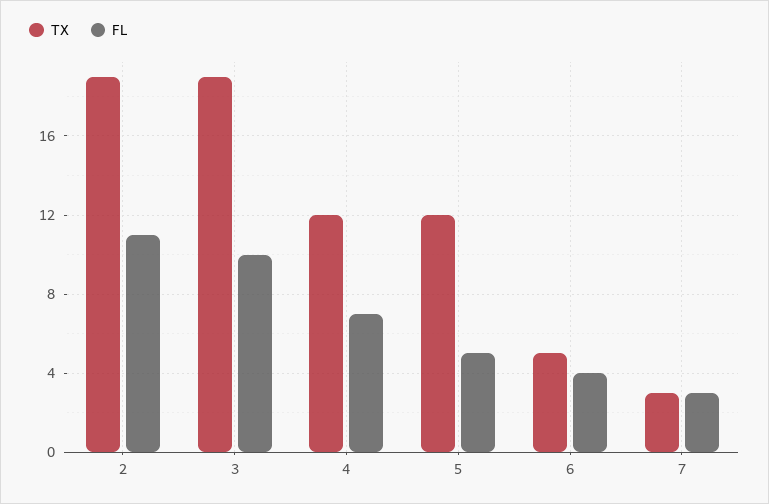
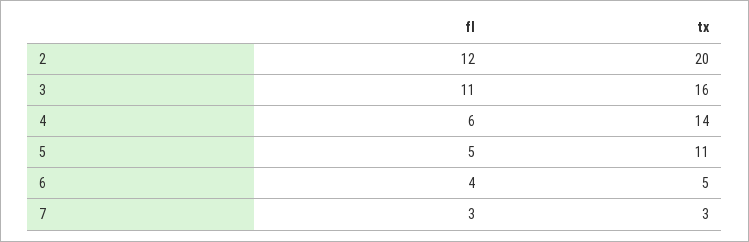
  {
    "TX": {
-     "2": 19,
+     "2": 20,
-     "3": 19,
+     "3": 16,
-     "4": 12,
+     "4": 14,
-     "5": 12,
+     "5": 11,
      "6": 5,
      "7": 3
    },
    "FL": {
-     "2": 11,
+     "2": 12,
-     "3": 10,
+     "3": 11,
-     "4": 7,
+     "4": 6,
      "5": 5,
      "6": 4,
      "7": 3
    }
  }

